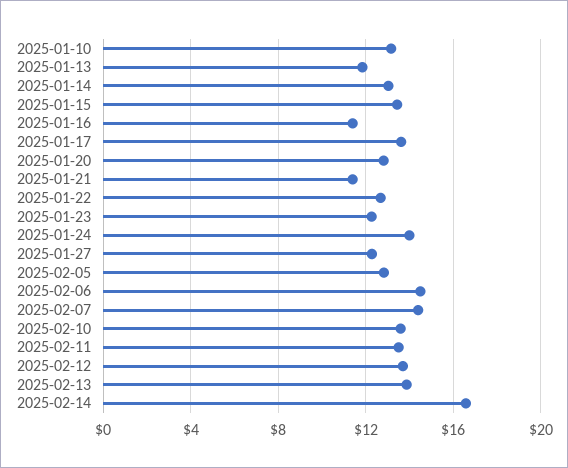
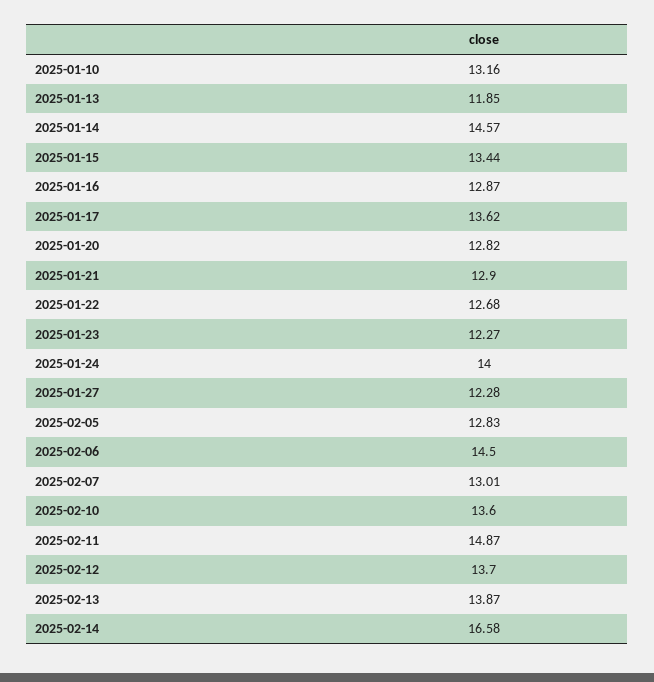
  {
    "2025-01-10": 13.16,
    "2025-01-13": 11.85,
-   "2025-01-14": 13,
+   "2025-01-14": 14.57,
    "2025-01-15": 13.44,
-   "2025-01-16": 11.5,
+   "2025-01-16": 12.87,
    "2025-01-17": 13.62,
    "2025-01-20": 12.82,
-   "2025-01-21": 11.5,
+   "2025-01-21": 12.9,
    "2025-01-22": 12.68,
    "2025-01-23": 12.27,
    "2025-01-24": 14,
    "2025-01-27": 12.28,
    "2025-02-05": 12.83,
    "2025-02-06": 14.5,
-   "2025-02-07": 14.5,
+   "2025-02-07": 13.01,
    "2025-02-10": 13.6,
-   "2025-02-11": 13.5,
+   "2025-02-11": 14.87,
    "2025-02-12": 13.7,
    "2025-02-13": 13.87,
    "2025-02-14": 16.58
  }

